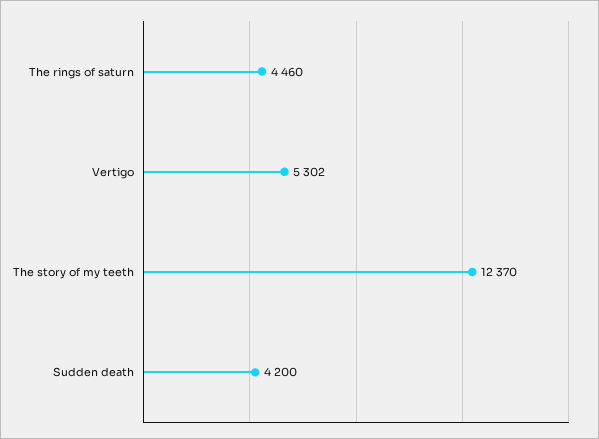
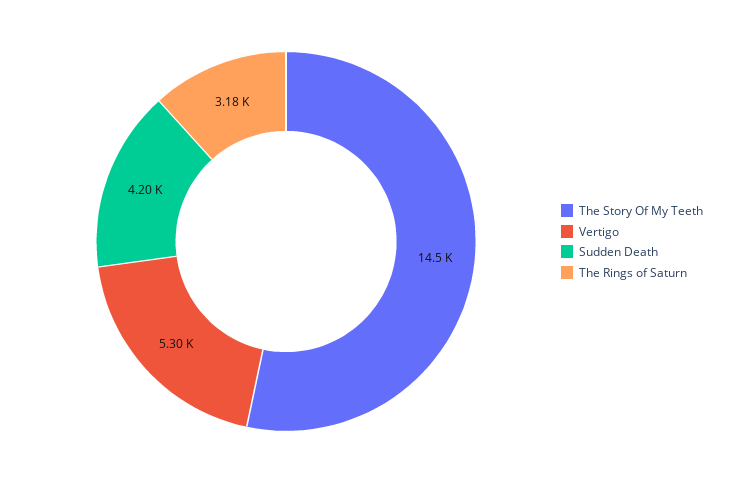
  {
-   "The rings of saturn": 4460,
+   "The rings of saturn": 3180,
    "Vertigo": 5302,
-   "The story of my teeth": 12370,
+   "The story of my teeth": 14500,
    "Sudden death": 4200
  }

